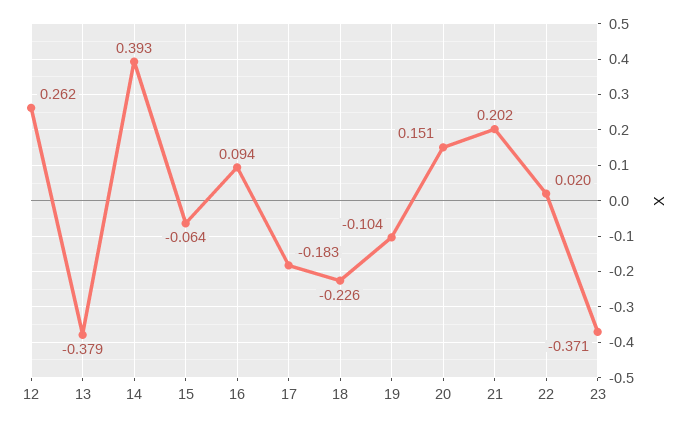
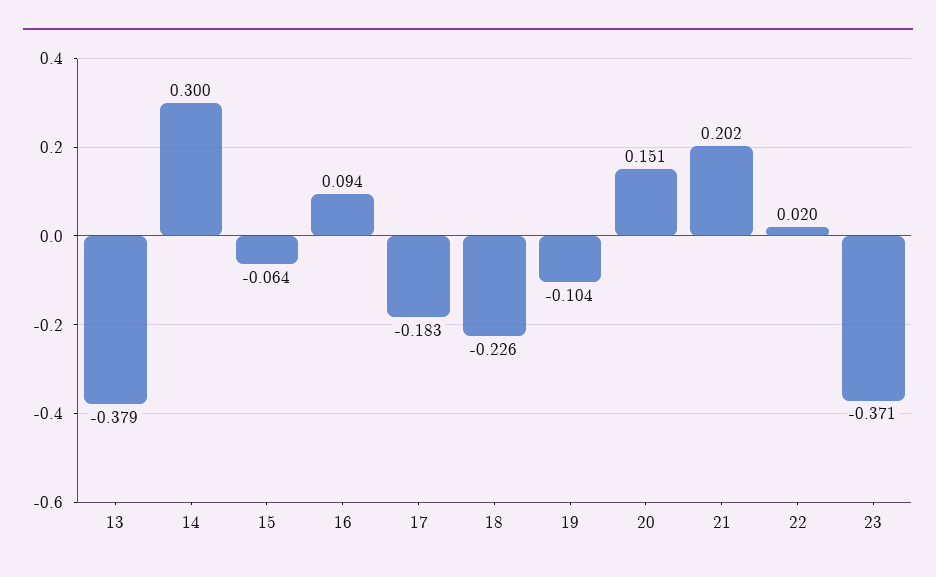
  {
-   "12": 0.262,
    "13": -0.379,
-   "14": 0.393,
+   "14": 0.3,
    "15": -0.064,
    "16": 0.094,
    "17": -0.183,
    "18": -0.226,
    "19": -0.104,
    "20": 0.151,
    "21": 0.202,
    "22": 0.02,
    "23": -0.371
  }

